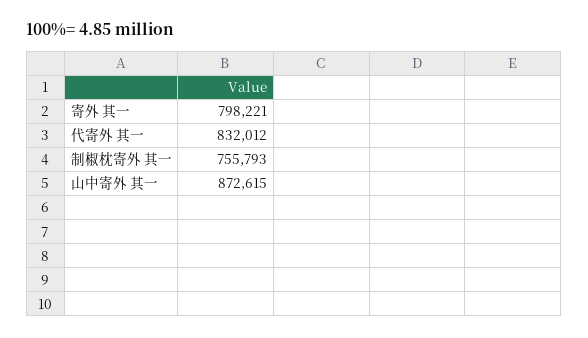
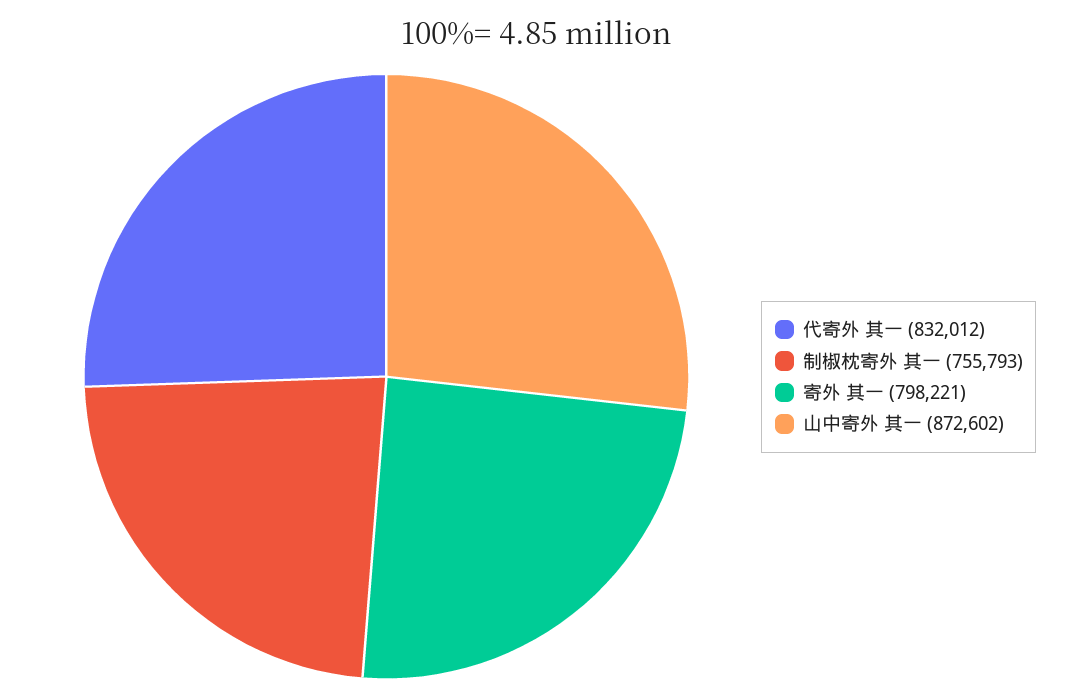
  {
    "寄外 其一": 798221,
    "代寄外 其一": 832012,
    "制椒枕寄外 其一": 755793,
-   "山中寄外 其一": 872615
+   "山中寄外 其一": 872602
  }

